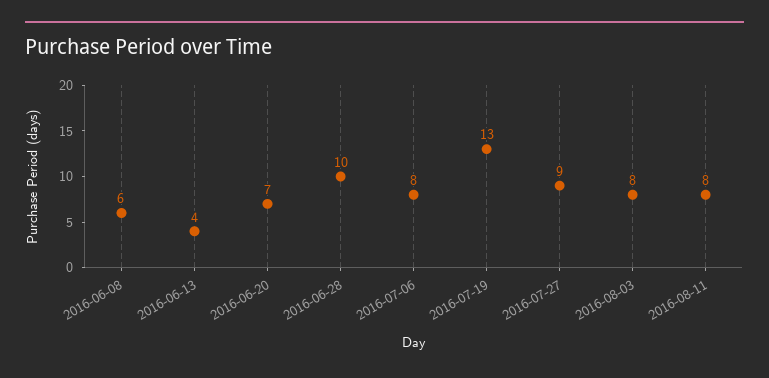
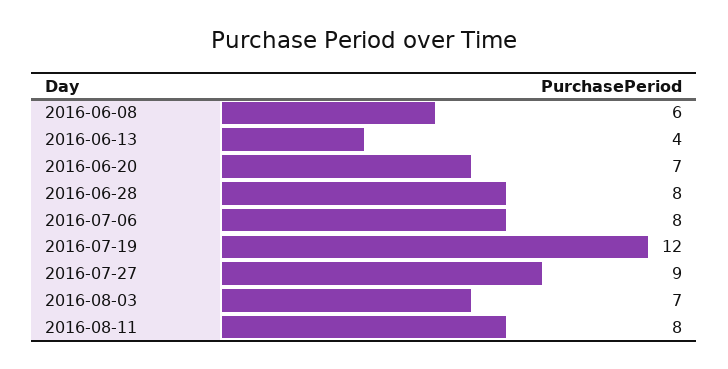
  {
    "2016-06-08": 6,
    "2016-06-13": 4,
    "2016-06-20": 7,
-   "2016-06-28": 10,
+   "2016-06-28": 8,
    "2016-07-06": 8,
-   "2016-07-19": 13,
+   "2016-07-19": 12,
    "2016-07-27": 9,
-   "2016-08-03": 8,
+   "2016-08-03": 7,
    "2016-08-11": 8
  }

